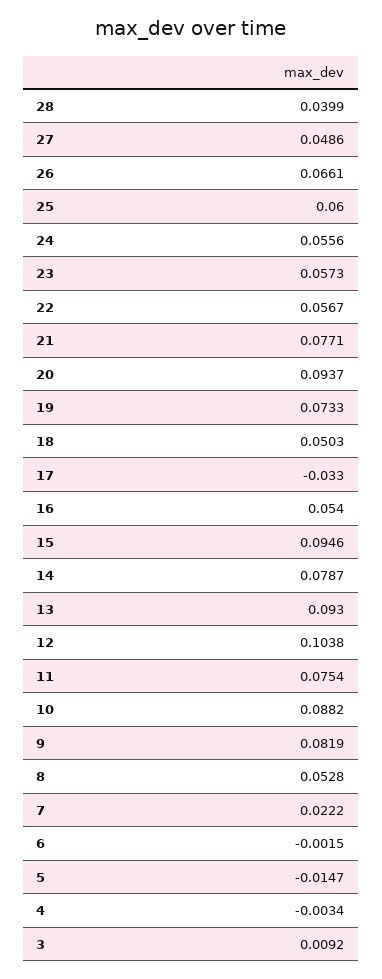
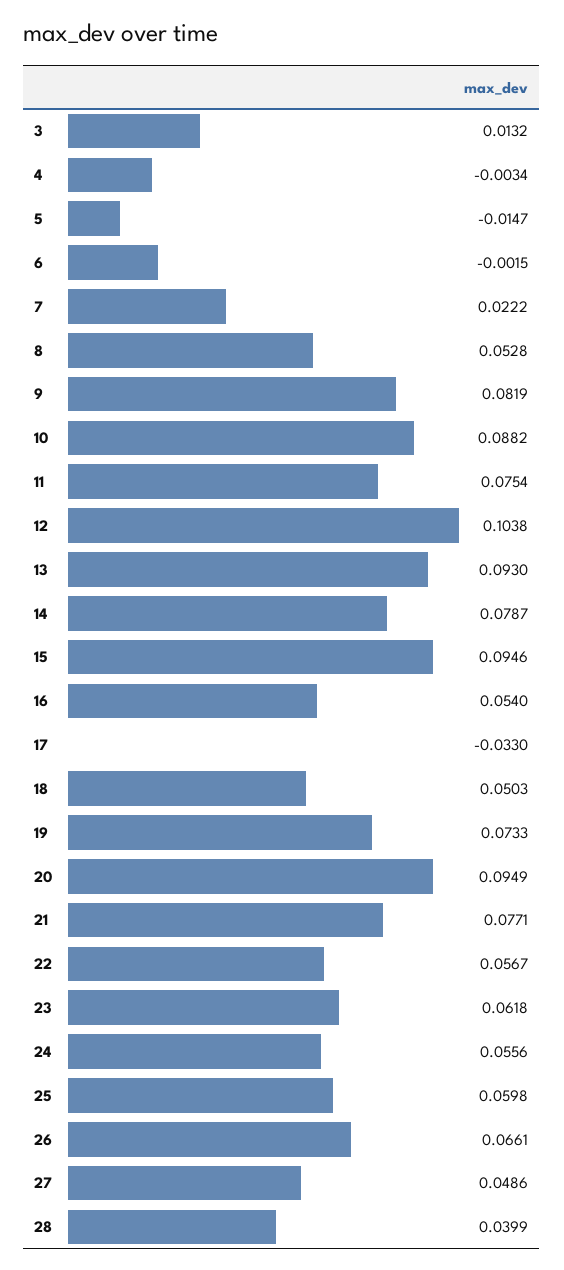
  {
    "28": 0.0399,
    "27": 0.0486,
    "26": 0.0661,
-   "25": 0.06,
+   "25": 0.0598,
    "24": 0.0556,
-   "23": 0.0573,
+   "23": 0.0618,
    "22": 0.0567,
    "21": 0.0771,
-   "20": 0.0937,
+   "20": 0.0949,
    "19": 0.0733,
    "18": 0.0503,
    "17": -0.033,
    "16": 0.054,
    "15": 0.0946,
    "14": 0.0787,
    "13": 0.093,
    "12": 0.1038,
    "11": 0.0754,
    "10": 0.0882,
    "9": 0.0819,
    "8": 0.0528,
    "7": 0.0222,
    "6": -0.0015,
    "5": -0.0147,
    "4": -0.0034,
-   "3": 0.0092
+   "3": 0.0132
  }

